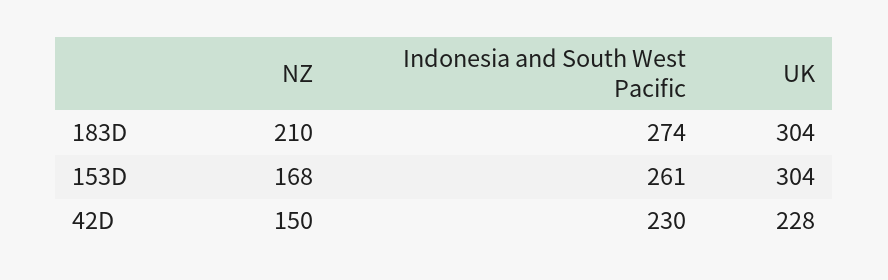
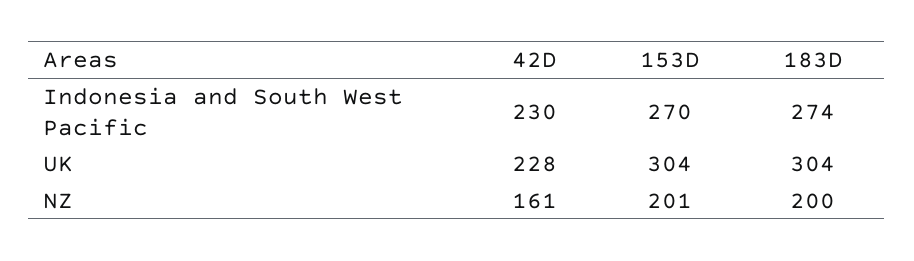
  {
    "NZ": {
-     "183D": 210,
+     "183D": 200,
-     "153D": 168,
+     "153D": 201,
-     "42D": 150
+     "42D": 161
    },
    "Indonesia and South West Pacific": {
      "183D": 274,
-     "153D": 261,
+     "153D": 270,
      "42D": 230
    },
    "UK": {
      "183D": 304,
      "153D": 304,
      "42D": 228
    }
  }

